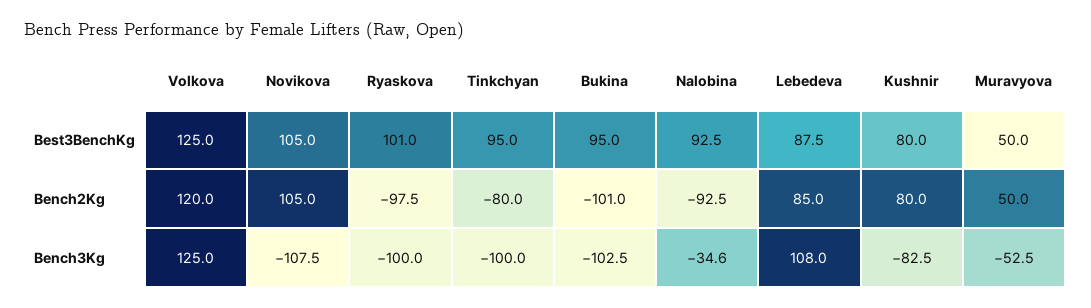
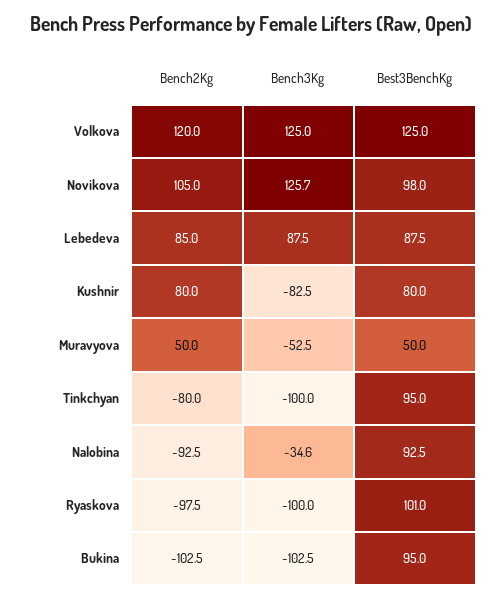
  {
    "Volkova": {
      "Best3BenchKg": 125,
      "Bench2Kg": 120,
      "Bench3Kg": 125
    },
    "Novikova": {
-     "Best3BenchKg": 105,
+     "Best3BenchKg": 98,
      "Bench2Kg": 105,
-     "Bench3Kg": -107.5
+     "Bench3Kg": 125.7
    },
    "Ryaskova": {
      "Best3BenchKg": 101,
      "Bench2Kg": -97.5,
      "Bench3Kg": -100
    },
    "Tinkchyan": {
      "Best3BenchKg": 95,
      "Bench2Kg": -80,
      "Bench3Kg": -100
    },
    "Bukina": {
      "Best3BenchKg": 95,
-     "Bench2Kg": -101,
+     "Bench2Kg": -102.5,
      "Bench3Kg": -102.5
    },
    "Nalobina": {
      "Best3BenchKg": 92.5,
      "Bench2Kg": -92.5,
      "Bench3Kg": -34.6
    },
    "Lebedeva": {
      "Best3BenchKg": 87.5,
      "Bench2Kg": 85,
-     "Bench3Kg": 108
+     "Bench3Kg": 87.5
    },
    "Kushnir": {
      "Best3BenchKg": 80,
      "Bench2Kg": 80,
      "Bench3Kg": -82.5
    },
    "Muravyova": {
      "Best3BenchKg": 50,
      "Bench2Kg": 50,
      "Bench3Kg": -52.5
    }
  }

